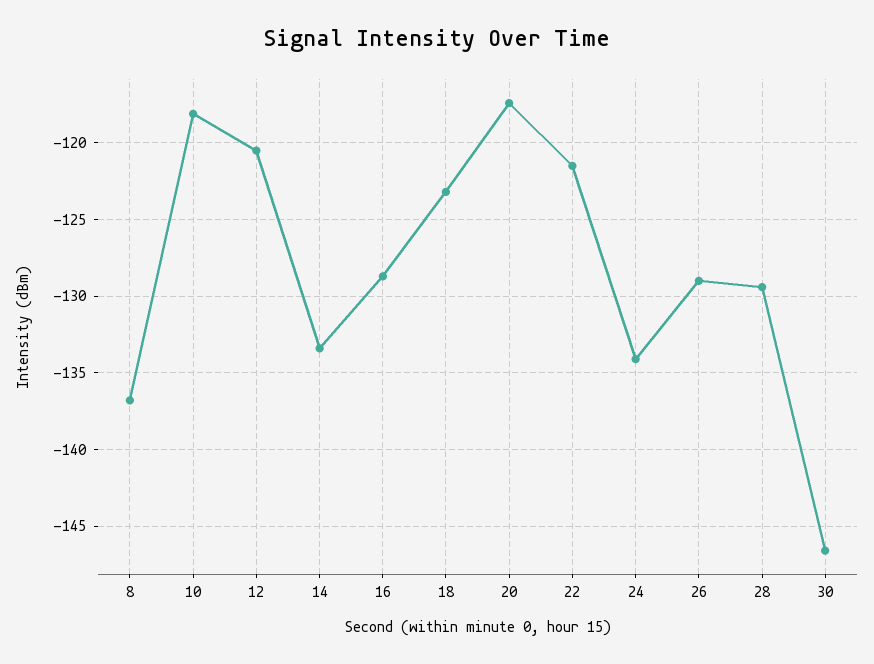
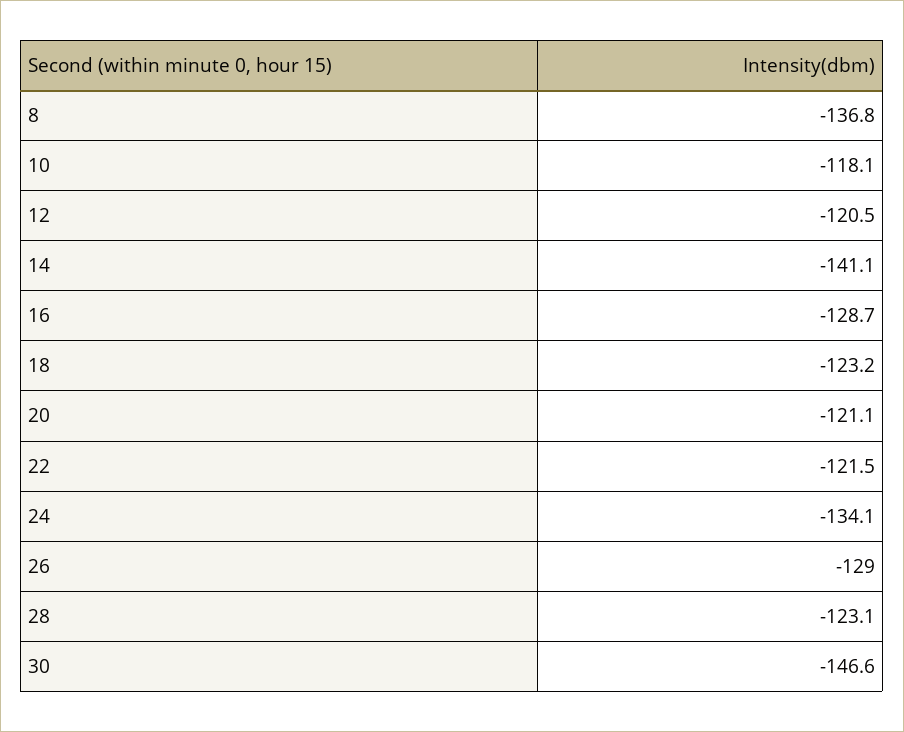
  {
    "8": -136.8,
    "10": -118.1,
    "12": -120.5,
-   "14": -133.5,
+   "14": -141.1,
    "16": -128.7,
    "18": -123.2,
-   "20": -117.5,
+   "20": -121.1,
    "22": -121.5,
    "24": -134.1,
    "26": -129,
-   "28": -129.5,
+   "28": -123.1,
    "30": -146.6
  }

